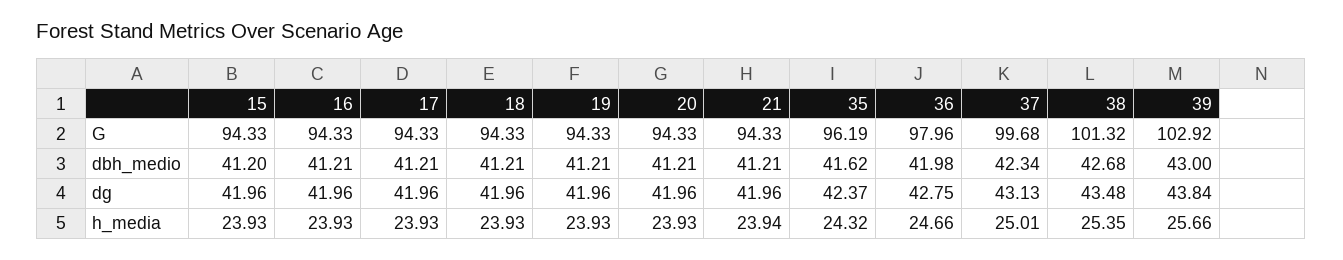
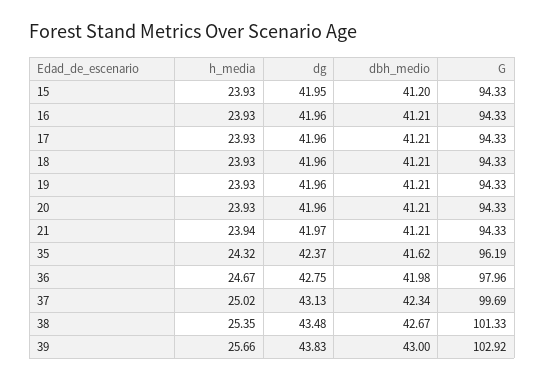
  {
    "15": {
      "G": 94.33,
      "dbh_medio": 41.2,
-     "dg": 41.96,
+     "dg": 41.95,
      "h_media": 23.93
    },
    "16": {
      "G": 94.33,
      "dbh_medio": 41.21,
      "dg": 41.96,
      "h_media": 23.93
    },
    "17": {
      "G": 94.33,
      "dbh_medio": 41.21,
      "dg": 41.96,
      "h_media": 23.93
    },
    "18": {
      "G": 94.33,
      "dbh_medio": 41.21,
      "dg": 41.96,
      "h_media": 23.93
    },
    "19": {
      "G": 94.33,
      "dbh_medio": 41.21,
      "dg": 41.96,
      "h_media": 23.93
    },
    "20": {
      "G": 94.33,
      "dbh_medio": 41.21,
      "dg": 41.96,
      "h_media": 23.93
    },
    "21": {
      "G": 94.33,
      "dbh_medio": 41.21,
-     "dg": 41.96,
+     "dg": 41.97,
      "h_media": 23.94
    },
    "35": {
      "G": 96.19,
      "dbh_medio": 41.62,
      "dg": 42.37,
      "h_media": 24.32
    },
    "36": {
      "G": 97.96,
      "dbh_medio": 41.98,
      "dg": 42.75,
-     "h_media": 24.66
+     "h_media": 24.67
    },
    "37": {
-     "G": 99.68,
+     "G": 99.69,
      "dbh_medio": 42.34,
      "dg": 43.13,
-     "h_media": 25.01
+     "h_media": 25.02
    },
    "38": {
-     "G": 101.32,
+     "G": 101.33,
-     "dbh_medio": 42.68,
+     "dbh_medio": 42.67,
      "dg": 43.48,
      "h_media": 25.35
    },
    "39": {
      "G": 102.92,
      "dbh_medio": 43,
-     "dg": 43.84,
+     "dg": 43.83,
      "h_media": 25.66
    }
  }

